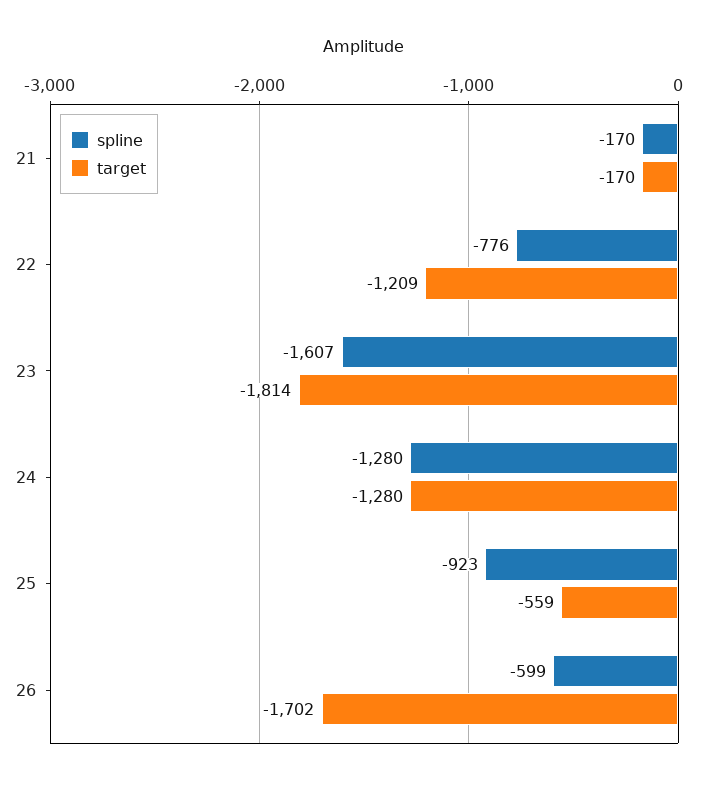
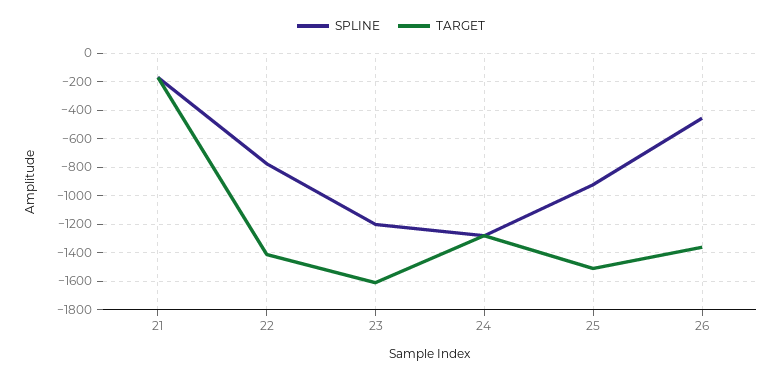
  {
    "spline": {
      "21": -170,
      "22": -776,
-     "23": -1607,
+     "23": -1200,
      "24": -1280,
      "25": -923,
-     "26": -599
+     "26": -450
    },
    "target": {
      "21": -170,
-     "22": -1209,
+     "22": -1400,
-     "23": -1814,
+     "23": -1600,
      "24": -1280,
-     "25": -559,
+     "25": -1500,
-     "26": -1702
+     "26": -1350
    }
  }

